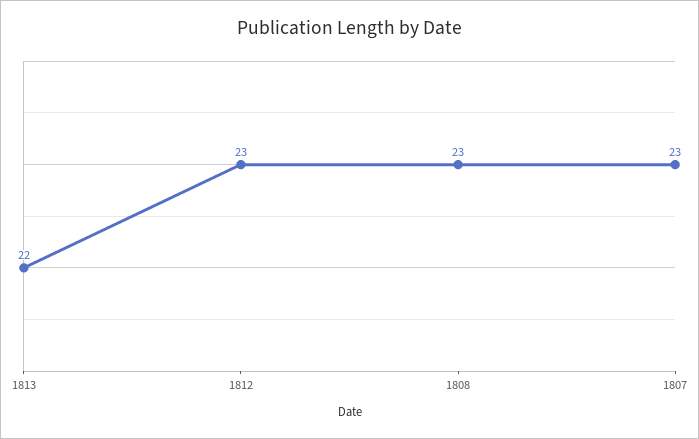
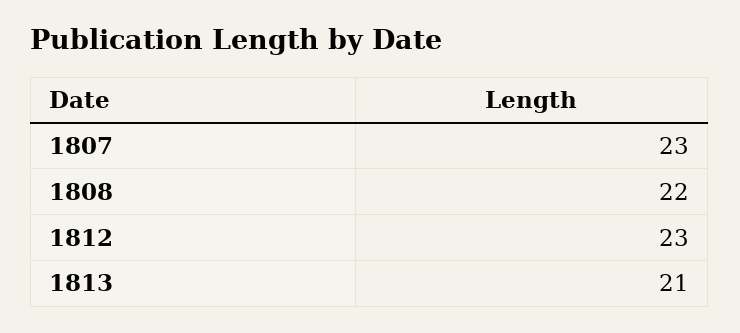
  {
-   "1813": 22,
+   "1813": 21,
    "1812": 23,
-   "1808": 23,
+   "1808": 22,
    "1807": 23
  }

